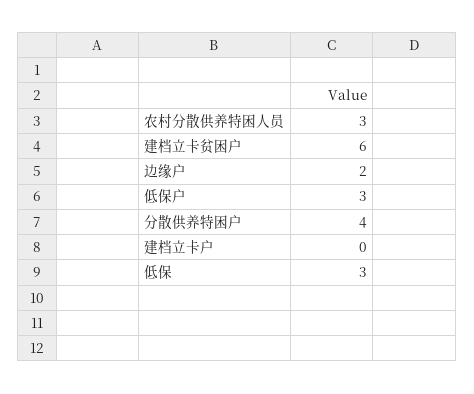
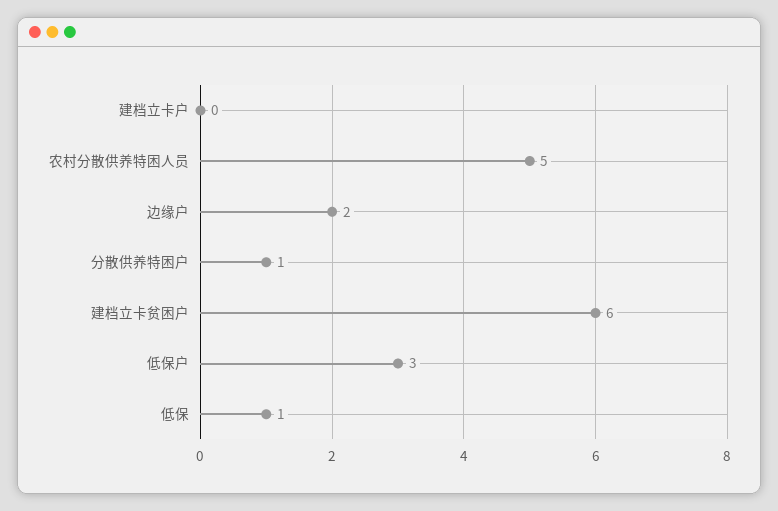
  {
-   "农村分散供养特困人员": 3,
+   "农村分散供养特困人员": 5,
    "建档立卡贫困户": 6,
    "边缘户": 2,
    "低保户": 3,
-   "分散供养特困户": 4,
+   "分散供养特困户": 1,
    "建档立卡户": 0,
-   "低保": 3
+   "低保": 1
  }

